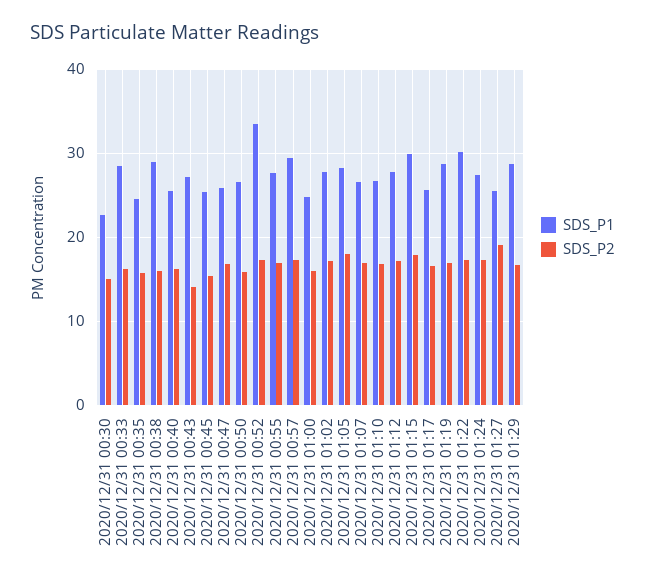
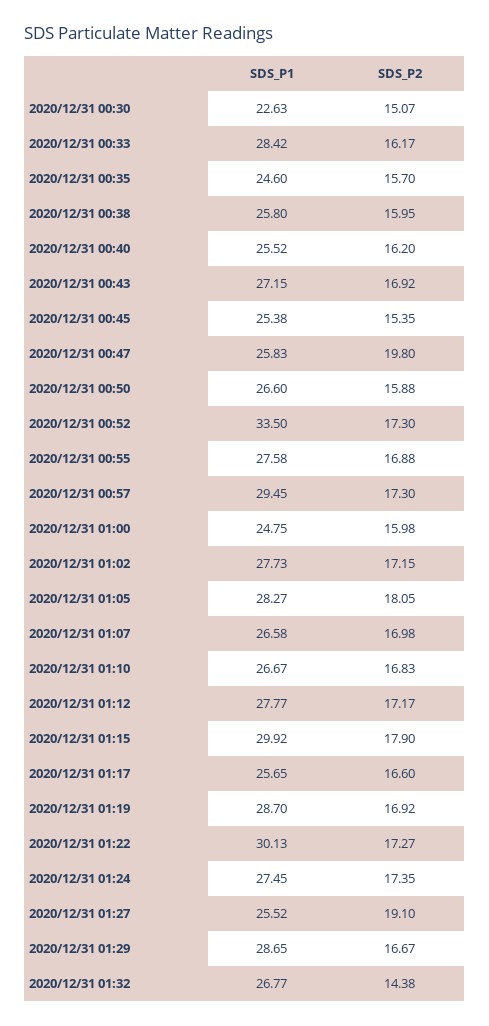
  {
    "SDS_P1": {
      "2020/12/31 00:30": 22.63,
      "2020/12/31 00:33": 28.42,
      "2020/12/31 00:35": 24.6,
-     "2020/12/31 00:38": 29,
+     "2020/12/31 00:38": 25.8,
      "2020/12/31 00:40": 25.52,
      "2020/12/31 00:43": 27.15,
      "2020/12/31 00:45": 25.38,
      "2020/12/31 00:47": 25.83,
      "2020/12/31 00:50": 26.6,
      "2020/12/31 00:52": 33.5,
      "2020/12/31 00:55": 27.58,
      "2020/12/31 00:57": 29.45,
      "2020/12/31 01:00": 24.75,
      "2020/12/31 01:02": 27.73,
      "2020/12/31 01:05": 28.27,
      "2020/12/31 01:07": 26.58,
      "2020/12/31 01:10": 26.67,
      "2020/12/31 01:12": 27.77,
      "2020/12/31 01:15": 29.92,
      "2020/12/31 01:17": 25.65,
      "2020/12/31 01:19": 28.7,
      "2020/12/31 01:22": 30.13,
      "2020/12/31 01:24": 27.45,
      "2020/12/31 01:27": 25.52,
-     "2020/12/31 01:29": 28.65
+     "2020/12/31 01:29": 28.65,
+     "2020/12/31 01:32": 26.77
    },
    "SDS_P2": {
      "2020/12/31 00:30": 15.07,
      "2020/12/31 00:33": 16.17,
      "2020/12/31 00:35": 15.7,
      "2020/12/31 00:38": 15.95,
      "2020/12/31 00:40": 16.2,
-     "2020/12/31 00:43": 14,
+     "2020/12/31 00:43": 16.92,
      "2020/12/31 00:45": 15.35,
-     "2020/12/31 00:47": 17,
+     "2020/12/31 00:47": 19.8,
      "2020/12/31 00:50": 15.88,
      "2020/12/31 00:52": 17.3,
      "2020/12/31 00:55": 16.88,
      "2020/12/31 00:57": 17.3,
      "2020/12/31 01:00": 15.98,
      "2020/12/31 01:02": 17.15,
      "2020/12/31 01:05": 18.05,
      "2020/12/31 01:07": 16.98,
      "2020/12/31 01:10": 16.83,
      "2020/12/31 01:12": 17.17,
      "2020/12/31 01:15": 17.9,
      "2020/12/31 01:17": 16.6,
      "2020/12/31 01:19": 16.92,
      "2020/12/31 01:22": 17.27,
      "2020/12/31 01:24": 17.35,
      "2020/12/31 01:27": 19.1,
-     "2020/12/31 01:29": 16.67
+     "2020/12/31 01:29": 16.67,
+     "2020/12/31 01:32": 14.38
    }
  }

